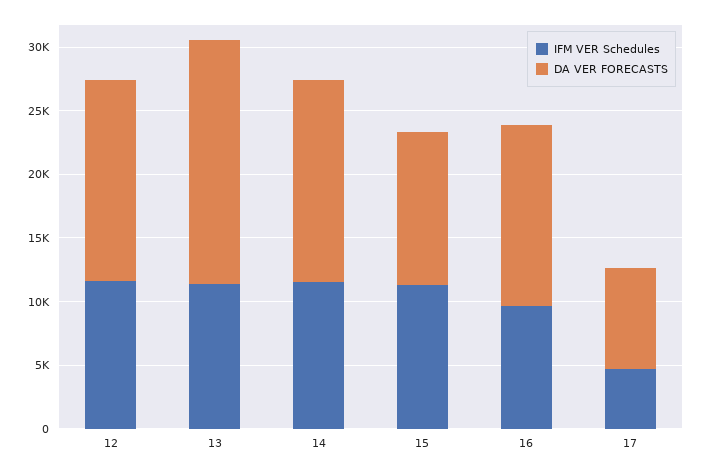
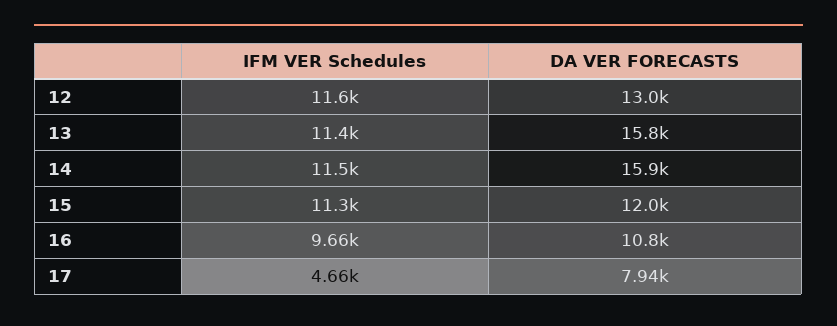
  {
    "IFM VER Schedules": {
      "12": 11600,
      "13": 11400,
      "14": 11500,
      "15": 11300,
      "16": 9660,
      "17": 4660
    },
    "DA VER FORECASTS": {
-     "12": 16000,
+     "12": 13000,
-     "13": 19000,
+     "13": 15800,
      "14": 15900,
      "15": 12000,
-     "16": 14000,
+     "16": 10800,
      "17": 7940
    }
  }

